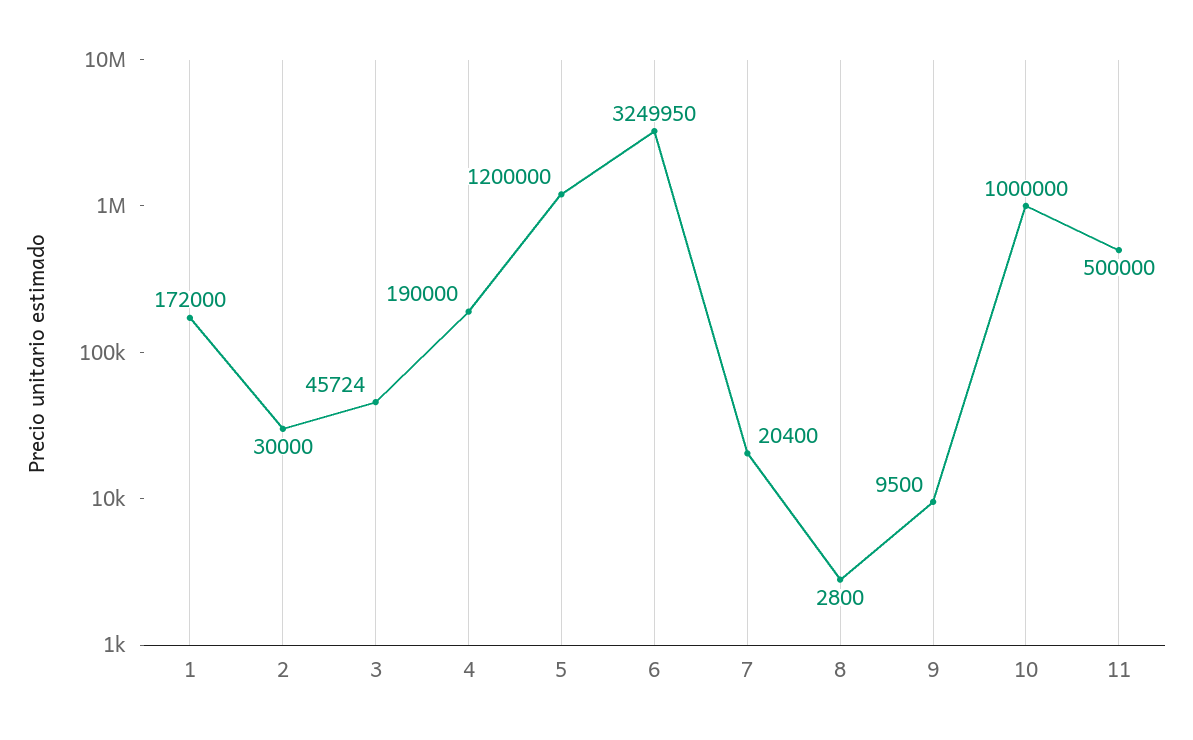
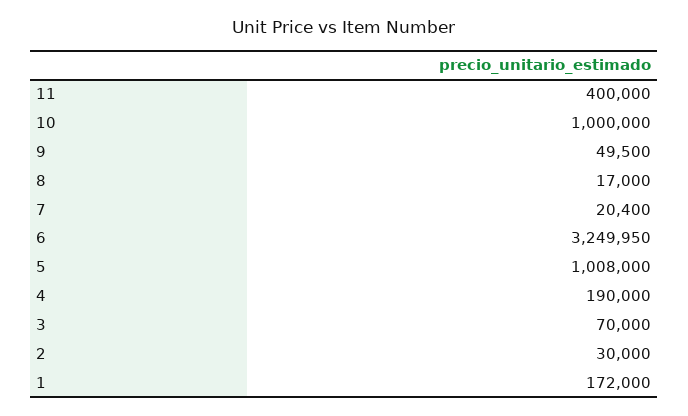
  {
    "1": 172000,
    "2": 30000,
-   "3": 45724,
+   "3": 70000,
    "4": 190000,
-   "5": 1200000,
+   "5": 1008000,
    "6": 3249950,
    "7": 20400,
-   "8": 2800,
+   "8": 17000,
-   "9": 9500,
+   "9": 49500,
    "10": 1000000,
-   "11": 500000
+   "11": 400000
  }

